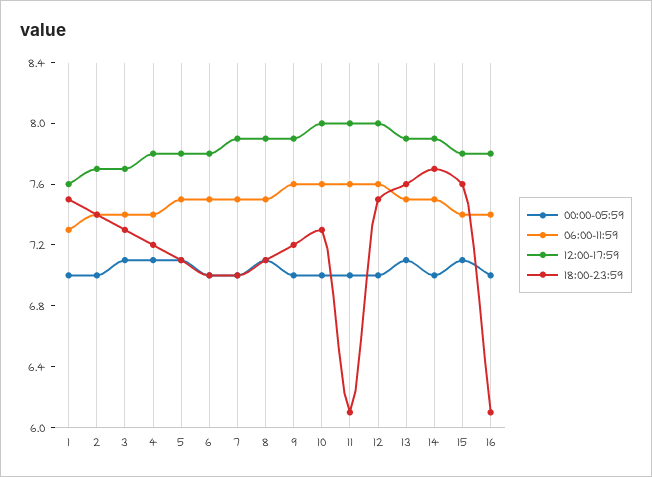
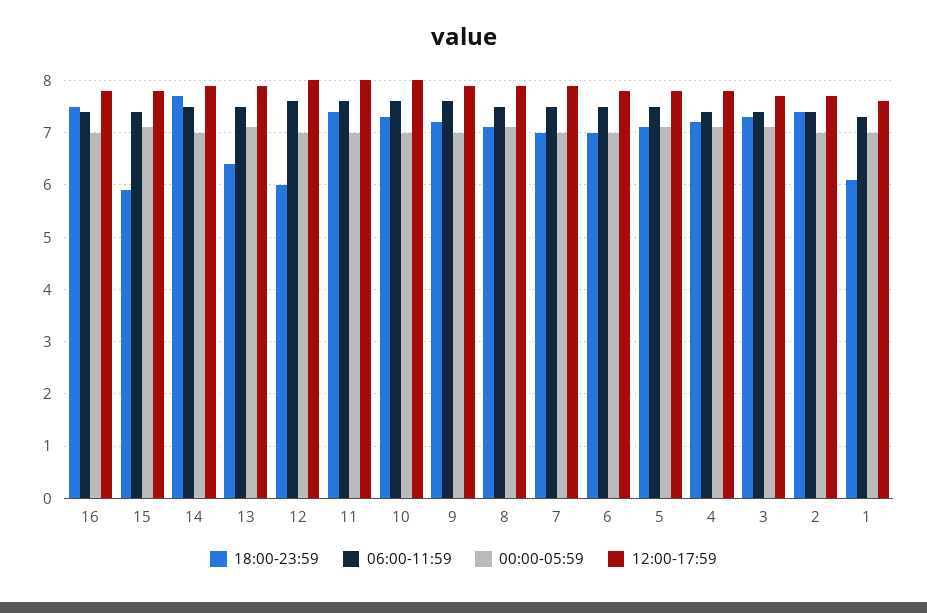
  {
    "00:00-05:59": {
      "1": 7,
      "2": 7,
      "3": 7.1,
      "4": 7.1,
      "5": 7.1,
      "6": 7,
      "7": 7,
      "8": 7.1,
      "9": 7,
      "10": 7,
      "11": 7,
      "12": 7,
      "13": 7.1,
      "14": 7,
      "15": 7.1,
      "16": 7
    },
    "06:00-11:59": {
      "1": 7.3,
      "2": 7.4,
      "3": 7.4,
      "4": 7.4,
      "5": 7.5,
      "6": 7.5,
      "7": 7.5,
      "8": 7.5,
      "9": 7.6,
      "10": 7.6,
      "11": 7.6,
      "12": 7.6,
      "13": 7.5,
      "14": 7.5,
      "15": 7.4,
      "16": 7.4
    },
    "12:00-17:59": {
      "1": 7.6,
      "2": 7.7,
      "3": 7.7,
      "4": 7.8,
      "5": 7.8,
      "6": 7.8,
      "7": 7.9,
      "8": 7.9,
      "9": 7.9,
      "10": 8,
      "11": 8,
      "12": 8,
      "13": 7.9,
      "14": 7.9,
      "15": 7.8,
      "16": 7.8
    },
    "18:00-23:59": {
-     "1": 7.5,
+     "1": 6,
      "2": 7.4,
      "3": 7.3,
      "4": 7.2,
      "5": 7.1,
      "6": 7,
      "7": 7,
      "8": 7.1,
      "9": 7.2,
      "10": 7.3,
-     "11": 6.1,
+     "11": 7.5,
-     "12": 7.5,
+     "12": 6,
-     "13": 7.6,
+     "13": 6.5,
      "14": 7.7,
-     "15": 7.6,
+     "15": 6,
-     "16": 6.1
+     "16": 7.5
    }
  }

